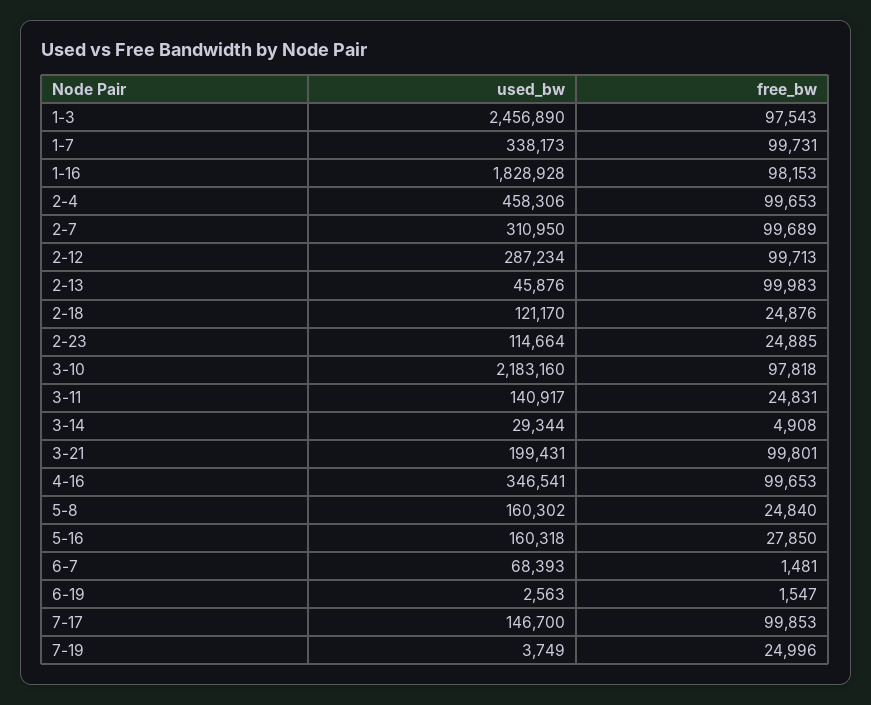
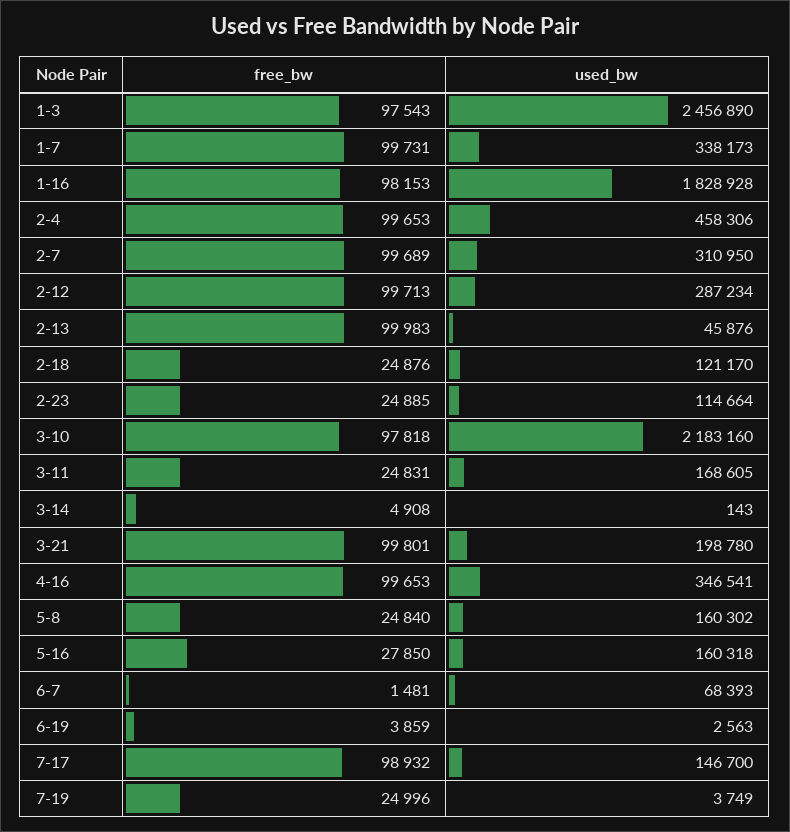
  {
    "used_bw": {
      "1-3": 2456890,
      "1-7": 338173,
      "1-16": 1828928,
      "2-4": 458306,
      "2-7": 310950,
      "2-12": 287234,
      "2-13": 45876,
      "2-18": 121170,
      "2-23": 114664,
      "3-10": 2183160,
-     "3-11": 140917,
+     "3-11": 168605,
-     "3-14": 29344,
+     "3-14": 143,
-     "3-21": 199431,
+     "3-21": 198780,
      "4-16": 346541,
      "5-8": 160302,
      "5-16": 160318,
      "6-7": 68393,
      "6-19": 2563,
      "7-17": 146700,
      "7-19": 3749
    },
    "free_bw": {
      "1-3": 97543,
      "1-7": 99731,
      "1-16": 98153,
      "2-4": 99653,
      "2-7": 99689,
      "2-12": 99713,
      "2-13": 99983,
      "2-18": 24876,
      "2-23": 24885,
      "3-10": 97818,
      "3-11": 24831,
      "3-14": 4908,
      "3-21": 99801,
      "4-16": 99653,
      "5-8": 24840,
      "5-16": 27850,
      "6-7": 1481,
-     "6-19": 1547,
+     "6-19": 3859,
-     "7-17": 99853,
+     "7-17": 98932,
      "7-19": 24996
    }
  }

